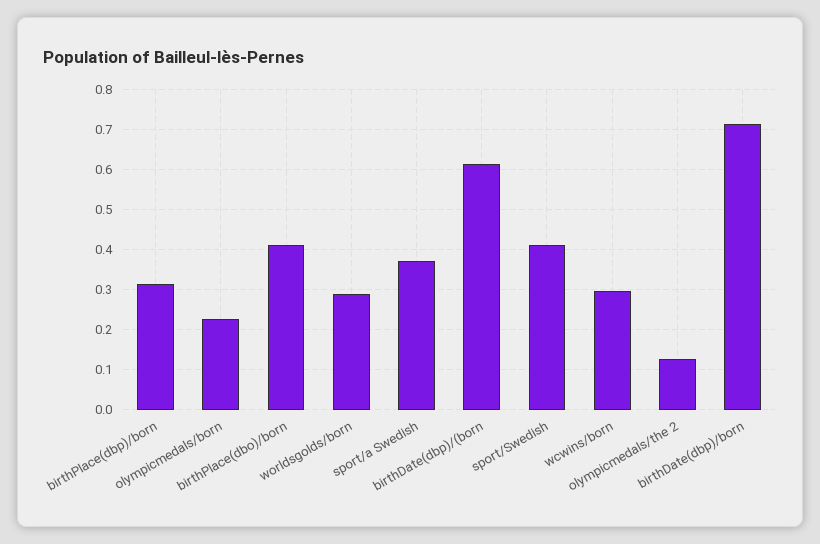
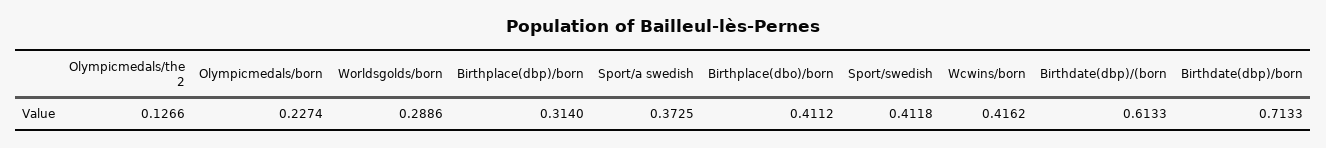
  {
    "birthPlace(dbp)/born": 0.314,
    "olympicmedals/born": 0.2274,
    "birthPlace(dbo)/born": 0.4112,
    "worldsgolds/born": 0.2886,
    "sport/a Swedish": 0.3725,
    "birthDate(dbp)/(born": 0.6133,
    "sport/Swedish": 0.4118,
-   "wcwins/born": 0.3,
+   "wcwins/born": 0.4162,
    "olympicmedals/the 2": 0.1266,
    "birthDate(dbp)/born": 0.7133
  }

